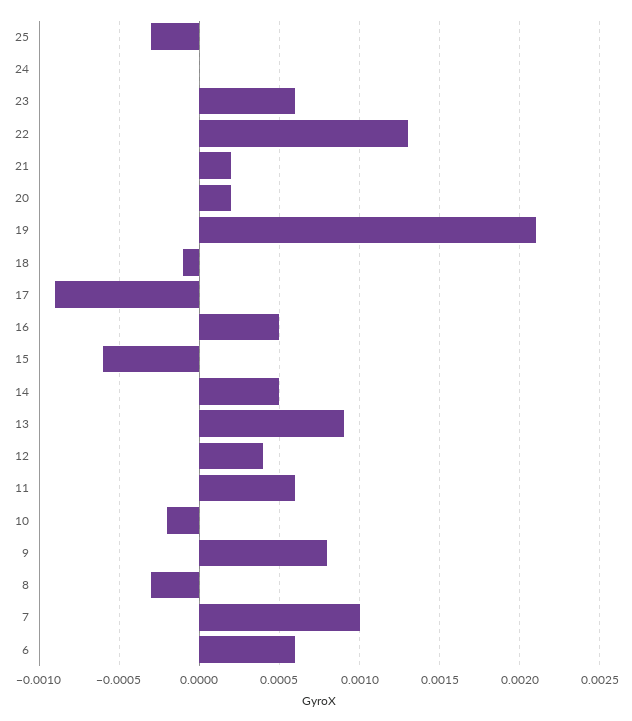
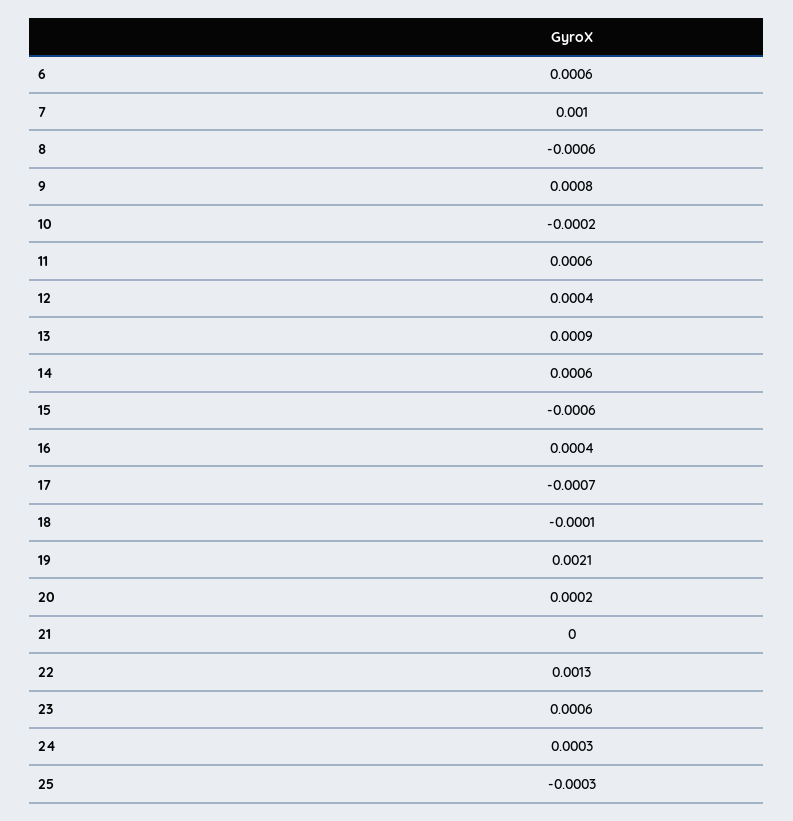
  {
    "25": -0.0003,
-   "24": 0,
+   "24": 0.0003,
    "23": 0.0006,
    "22": 0.0013,
-   "21": 0.0002,
+   "21": 0,
    "20": 0.0002,
    "19": 0.0021,
    "18": -0.0001,
-   "17": -0.0009,
+   "17": -0.0007,
-   "16": 0.0005,
+   "16": 0.0004,
    "15": -0.0006,
-   "14": 0.0005,
+   "14": 0.0006,
    "13": 0.0009,
    "12": 0.0004,
    "11": 0.0006,
    "10": -0.0002,
    "9": 0.0008,
-   "8": -0.0003,
+   "8": -0.0006,
    "7": 0.001,
    "6": 0.0006
  }

